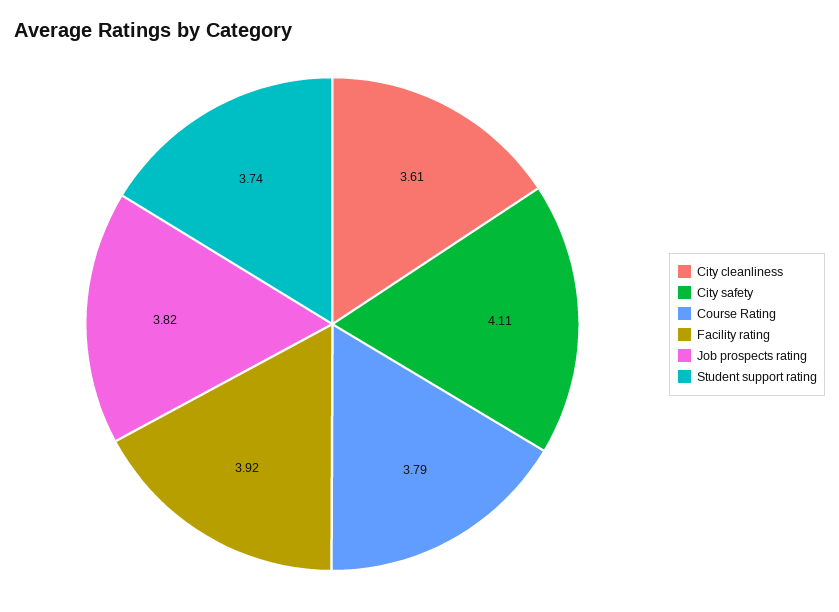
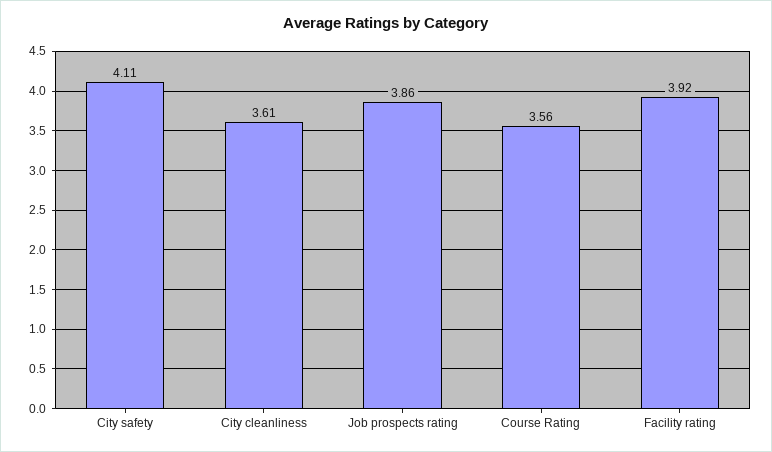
  {
    "City cleanliness": 3.61,
    "City safety": 4.11,
-   "Course Rating": 3.79,
+   "Course Rating": 3.56,
    "Facility rating": 3.92,
-   "Job prospects rating": 3.82,
+   "Job prospects rating": 3.86
-   "Student support rating": 3.74
  }

